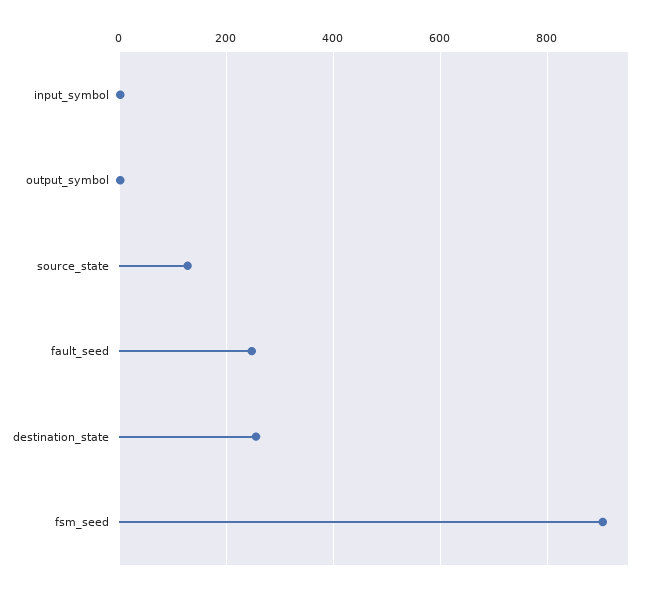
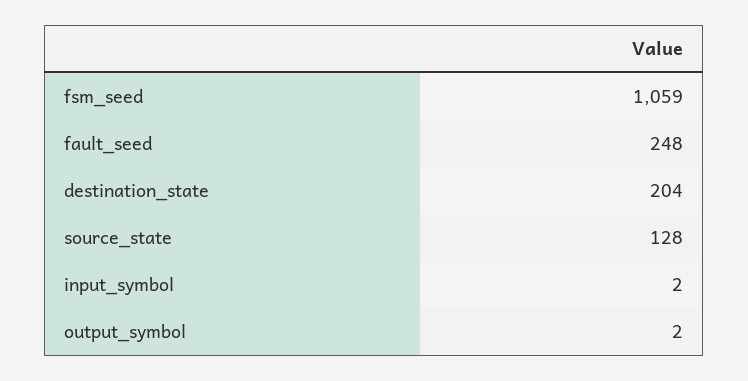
  {
    "input_symbol": 2,
    "output_symbol": 2,
    "source_state": 128,
    "fault_seed": 248,
-   "destination_state": 260,
+   "destination_state": 204,
-   "fsm_seed": 900
+   "fsm_seed": 1059
  }

